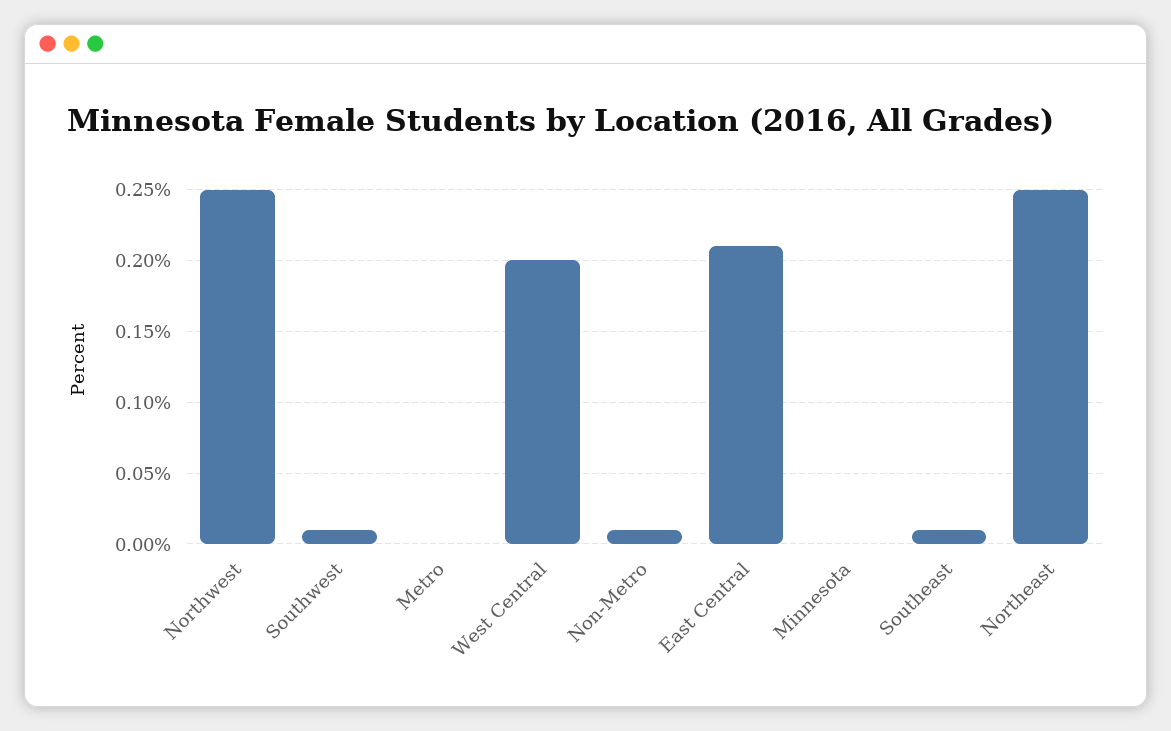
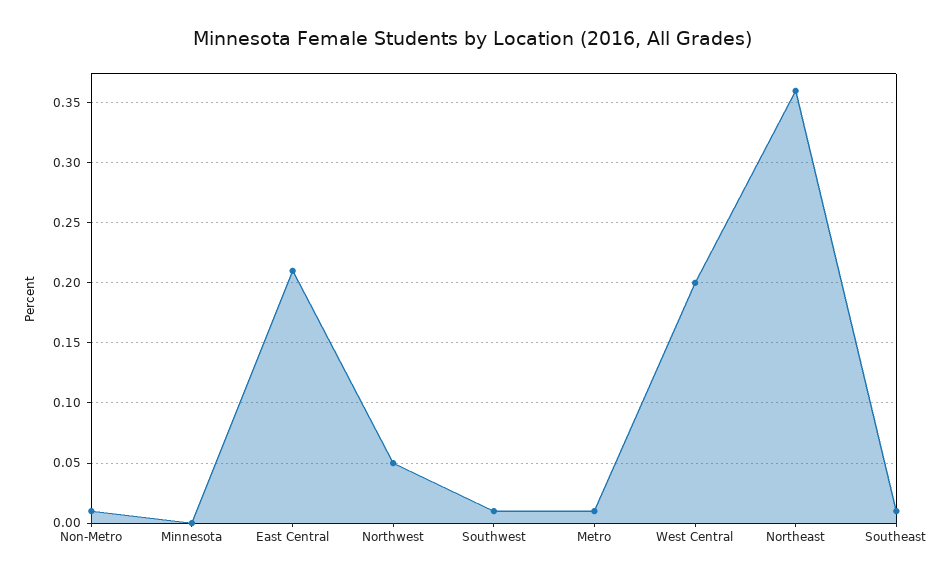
  {
-   "Northwest": 0.25,
+   "Northwest": 0.05,
    "Southwest": 0.01,
-   "Metro": 0,
+   "Metro": 0.01,
    "West Central": 0.2,
    "Non-Metro": 0.01,
    "East Central": 0.21,
    "Minnesota": 0,
    "Southeast": 0.01,
-   "Northeast": 0.25
+   "Northeast": 0.36
  }

